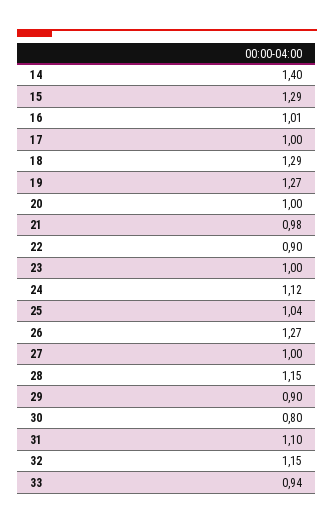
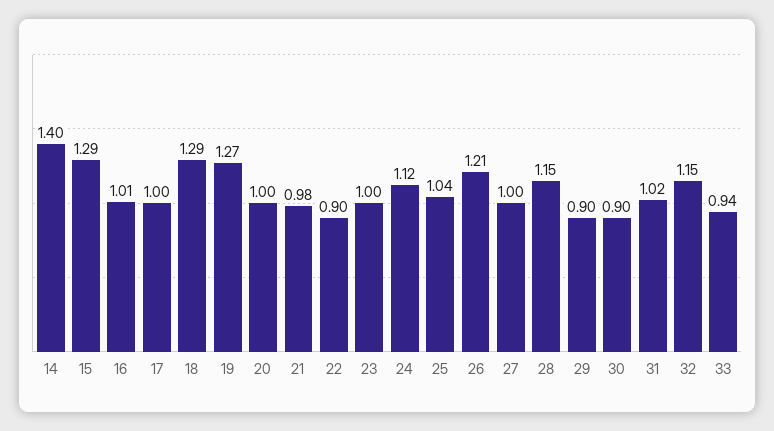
  {
    "14": 1.4,
    "15": 1.29,
    "16": 1.01,
    "17": 1,
    "18": 1.29,
    "19": 1.27,
    "20": 1,
    "21": 0.98,
    "22": 0.9,
    "23": 1,
    "24": 1.12,
    "25": 1.04,
-   "26": 1.27,
+   "26": 1.21,
    "27": 1,
    "28": 1.15,
    "29": 0.9,
-   "30": 0.8,
+   "30": 0.9,
-   "31": 1.1,
+   "31": 1.02,
    "32": 1.15,
    "33": 0.94
  }

